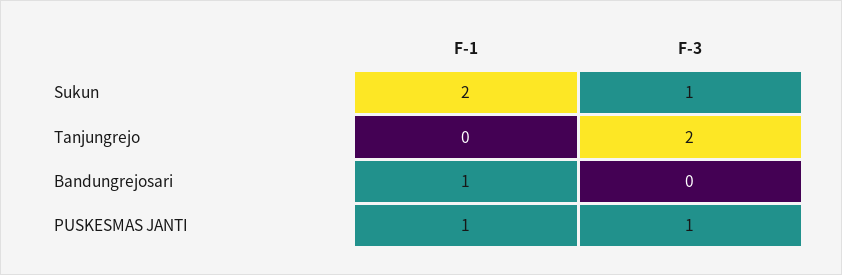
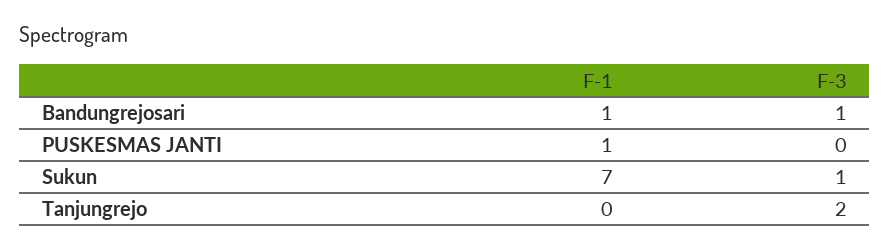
  {
    "F-1": {
-     "Sukun": 2,
+     "Sukun": 7,
      "Tanjungrejo": 0,
      "Bandungrejosari": 1,
      "PUSKESMAS JANTI": 1
    },
    "F-3": {
      "Sukun": 1,
      "Tanjungrejo": 2,
-     "Bandungrejosari": 0,
+     "Bandungrejosari": 1,
-     "PUSKESMAS JANTI": 1
+     "PUSKESMAS JANTI": 0
    }
  }

